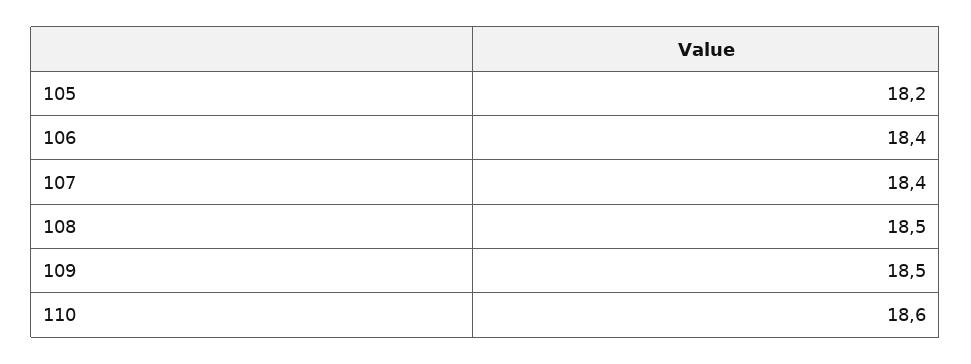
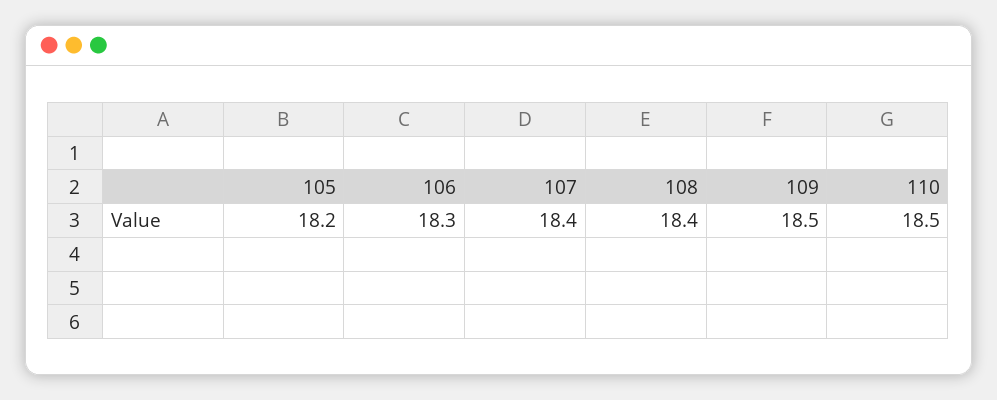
  {
    "105": 18.2,
-   "106": 18.4,
+   "106": 18.3,
    "107": 18.4,
-   "108": 18.5,
+   "108": 18.4,
    "109": 18.5,
-   "110": 18.6
+   "110": 18.5
  }

